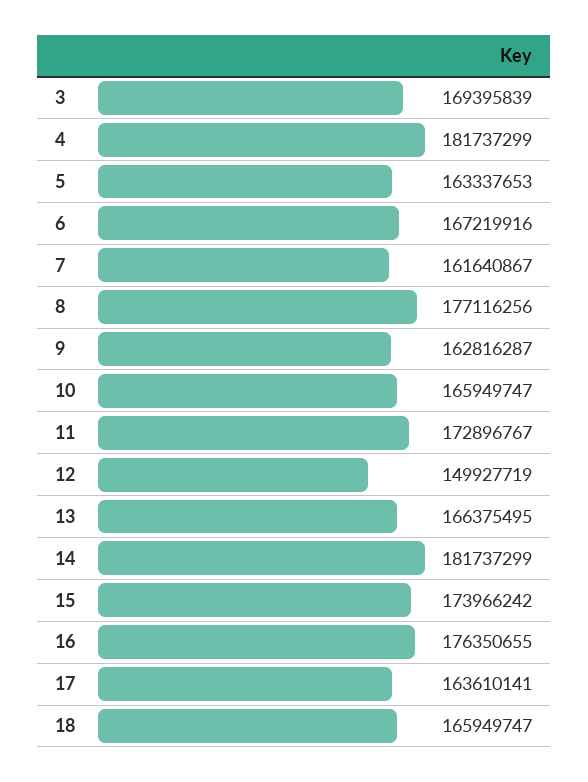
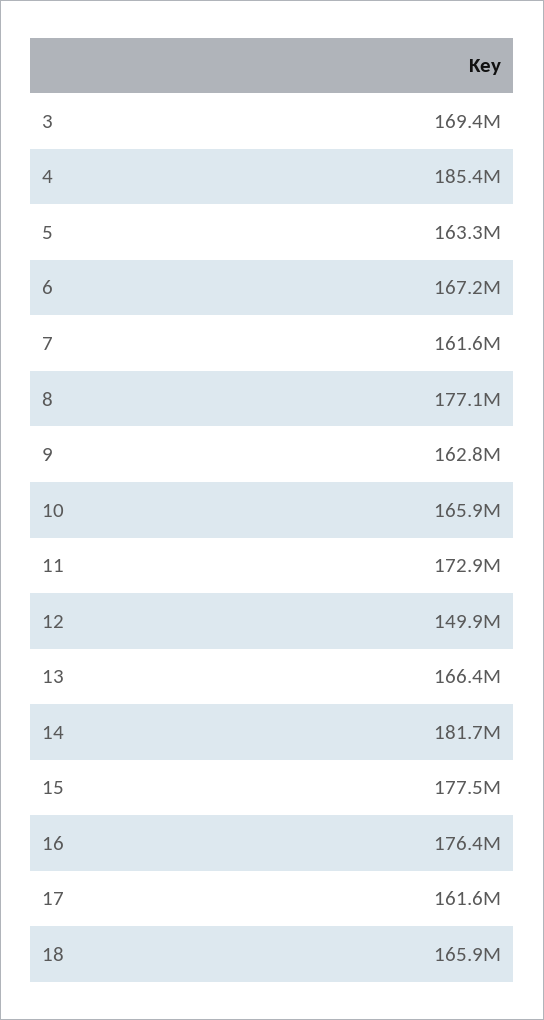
  {
    "3": 169395839,
-   "4": 181737299,
+   "4": 185400000,
    "5": 163337653,
    "6": 167219916,
    "7": 161640867,
    "8": 177116256,
    "9": 162816287,
    "10": 165949747,
    "11": 172896767,
    "12": 149927719,
    "13": 166375495,
    "14": 181737299,
-   "15": 173966242,
+   "15": 177500000,
    "16": 176350655,
-   "17": 163610141,
+   "17": 161600000,
    "18": 165949747
  }

